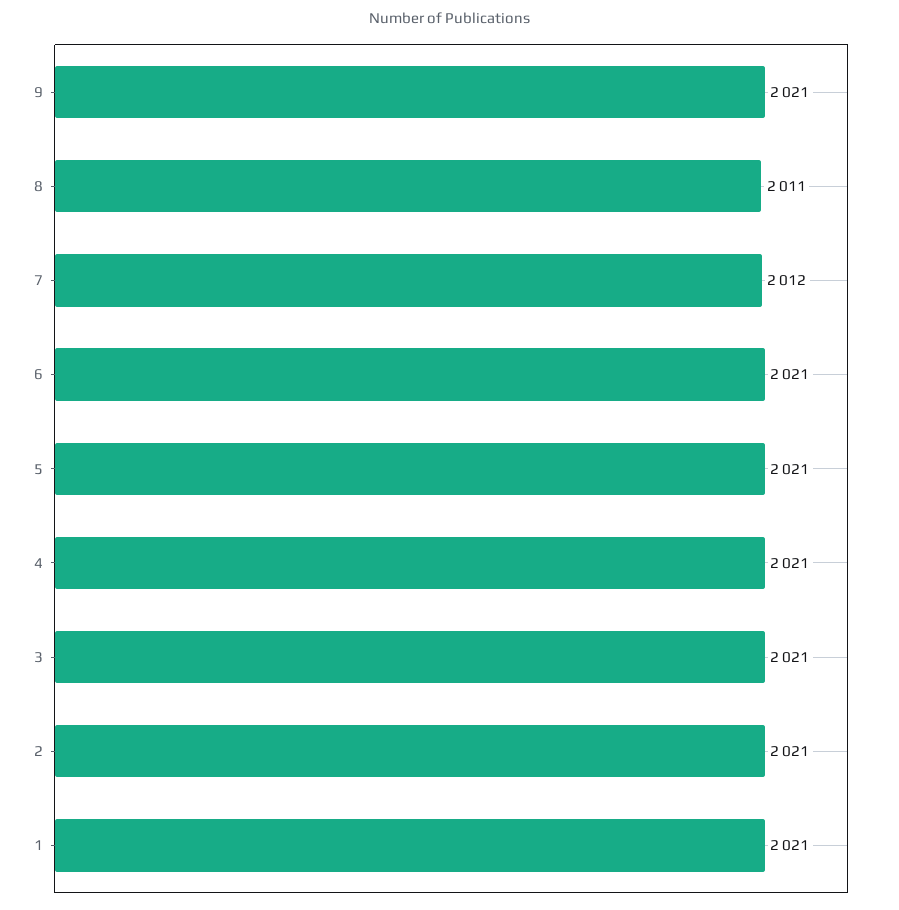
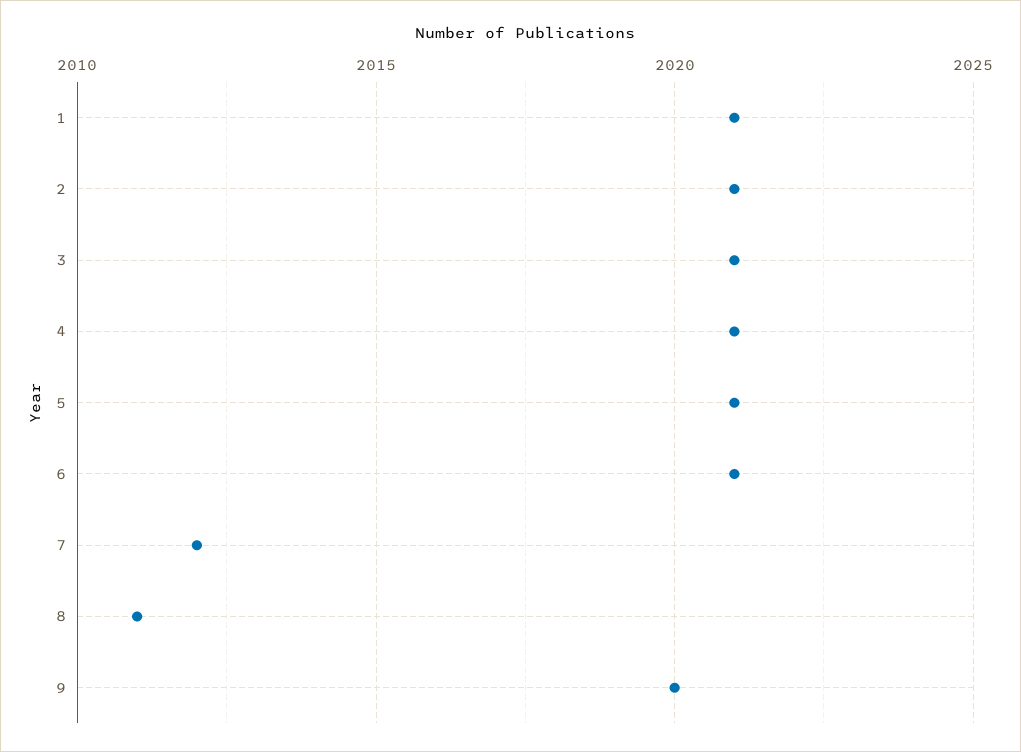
  {
-   "9": 2021,
+   "9": 2020,
    "8": 2011,
    "7": 2012,
    "6": 2021,
    "5": 2021,
    "4": 2021,
    "3": 2021,
    "2": 2021,
    "1": 2021
  }

